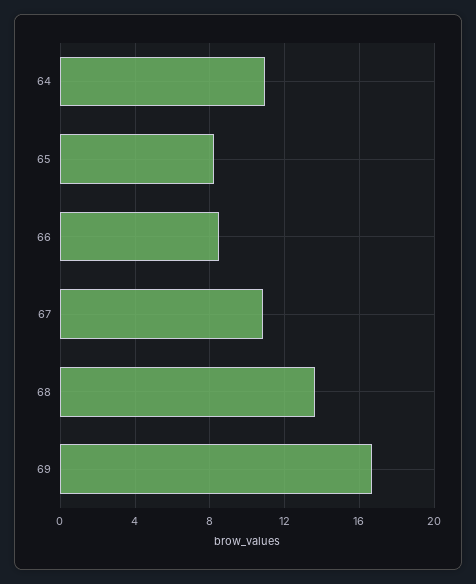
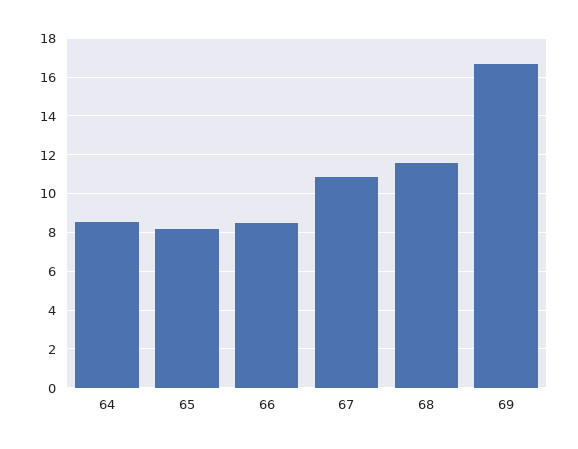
  {
-   "64": 11,
+   "64": 8.5,
    "65": 8,
    "66": 8.5,
    "67": 11,
-   "68": 13.5,
+   "68": 11.5,
    "69": 16.5
  }

